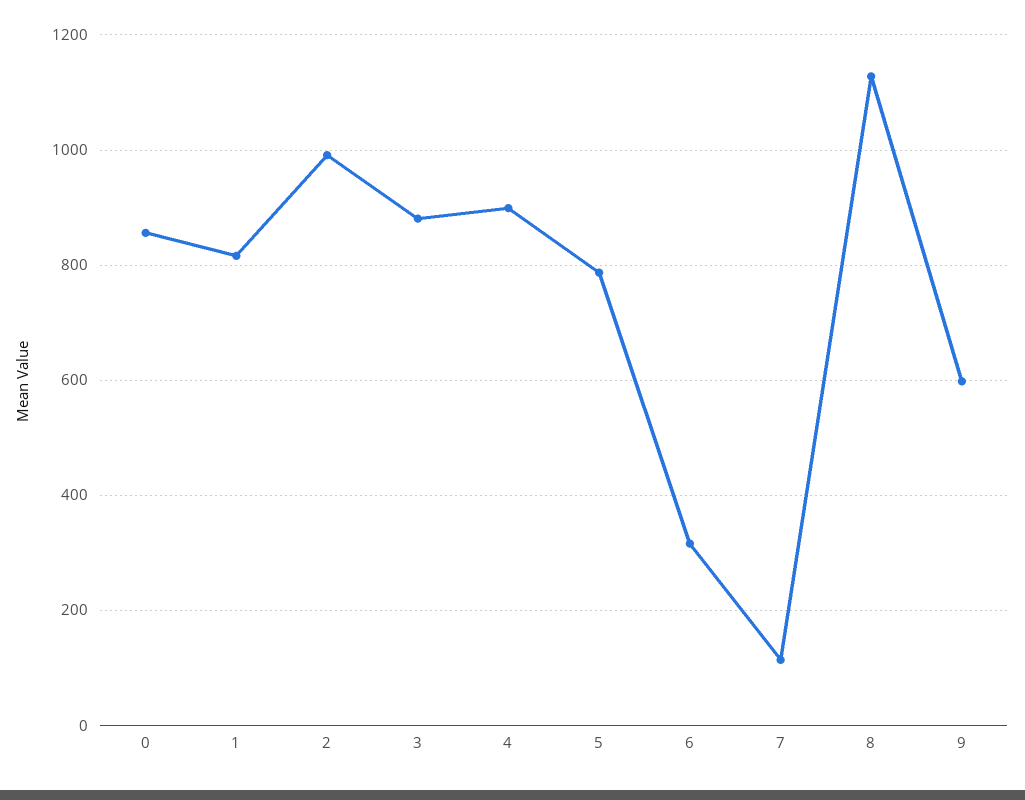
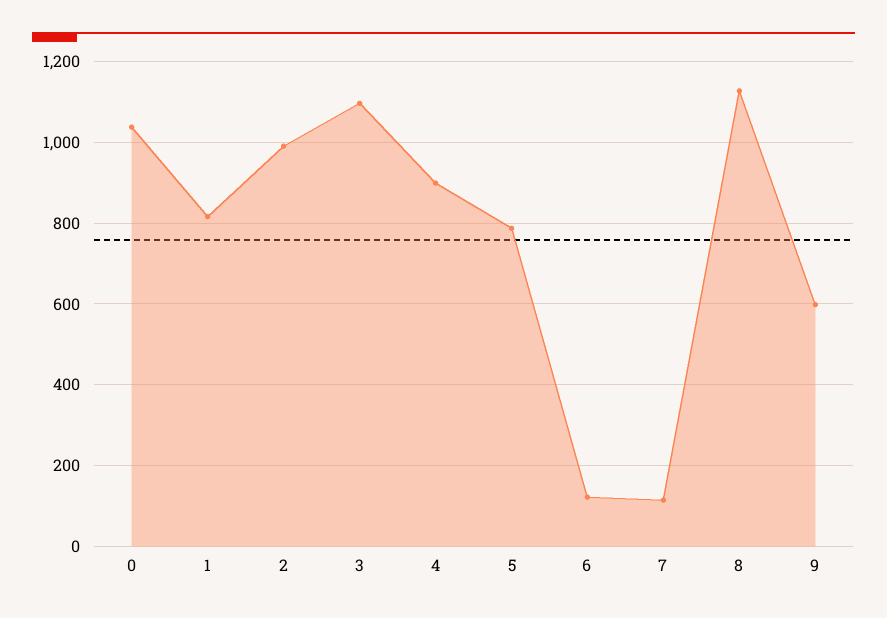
  {
-   "0": 860,
+   "0": 1040,
    "1": 820,
    "2": 1000,
-   "3": 880,
+   "3": 1100,
    "4": 900,
    "5": 780,
-   "6": 320,
+   "6": 120,
    "7": 120,
    "8": 1120,
    "9": 600
  }

